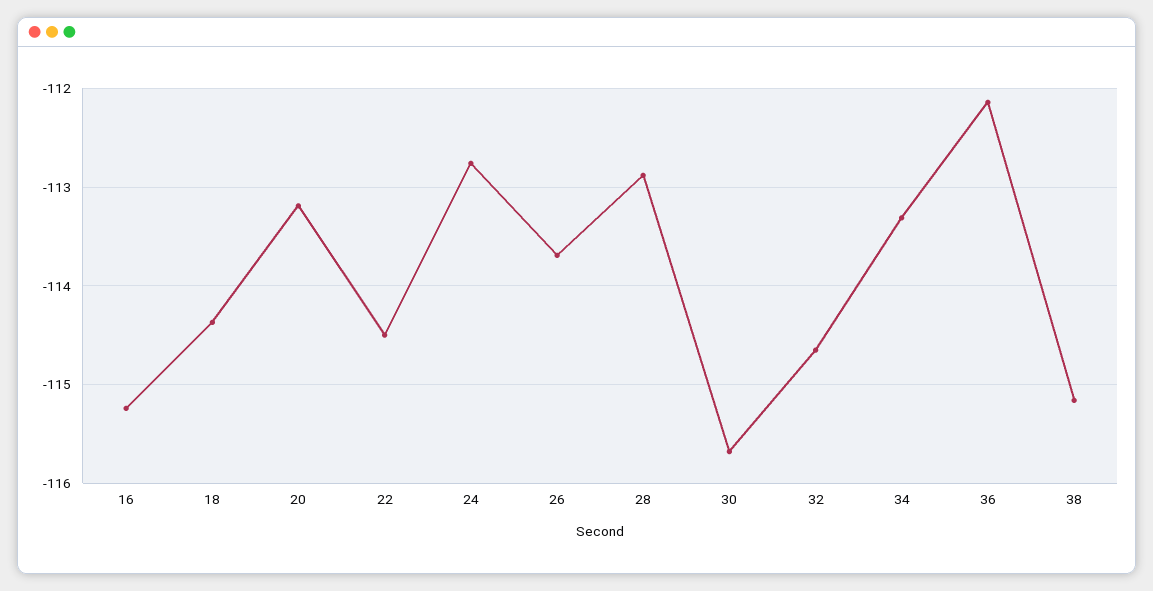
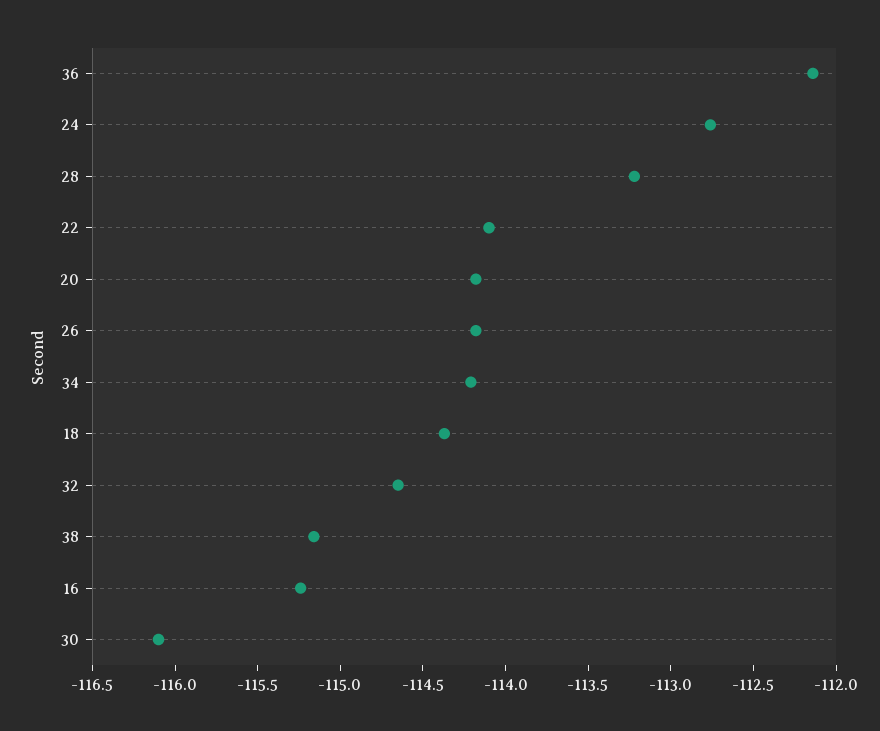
  {
    "16": -115.2,
    "18": -114.4,
-   "20": -113.2,
+   "20": -114.2,
-   "22": -114.5,
+   "22": -114.1,
    "24": -112.8,
-   "26": -113.7,
+   "26": -114.2,
-   "28": -112.9,
+   "28": -113.2,
-   "30": -115.7,
+   "30": -116.1,
    "32": -114.7,
-   "34": -113.3,
+   "34": -114.2,
    "36": -112.1,
    "38": -115.2
  }

